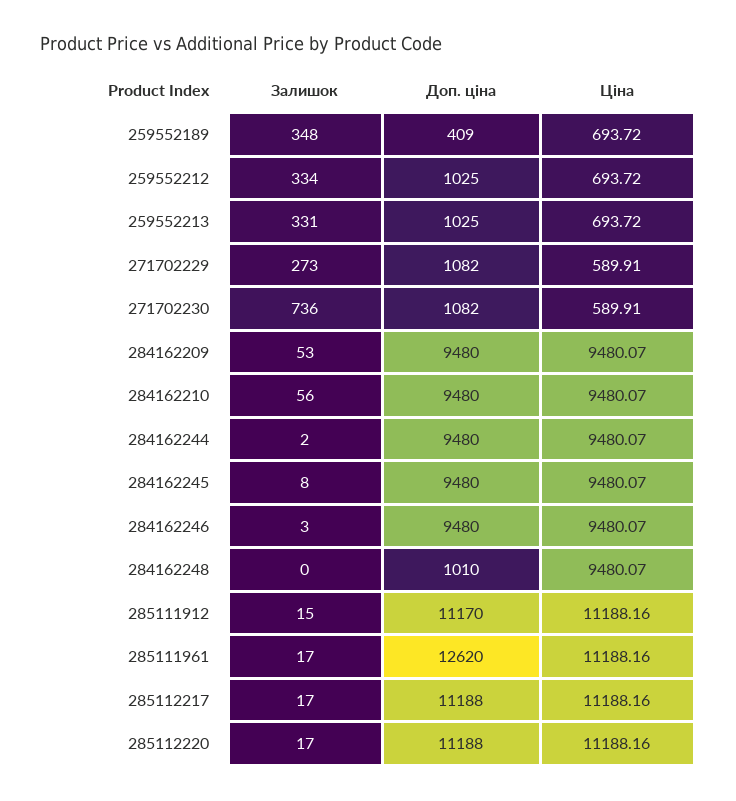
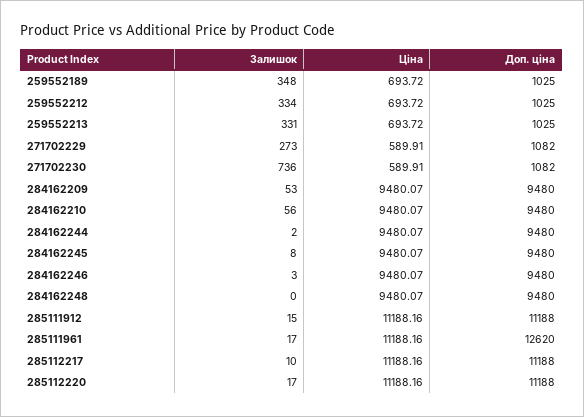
  {
    "Залишок": {
      "259552189": 348,
      "259552212": 334,
      "259552213": 331,
      "271702229": 273,
      "271702230": 736,
      "284162209": 53,
      "284162210": 56,
      "284162244": 2,
      "284162245": 8,
      "284162246": 3,
      "284162248": 0,
      "285111912": 15,
      "285111961": 17,
-     "285112217": 17,
+     "285112217": 10,
      "285112220": 17
    },
    "Доп. ціна": {
-     "259552189": 409,
+     "259552189": 1025,
      "259552212": 1025,
      "259552213": 1025,
      "271702229": 1082,
      "271702230": 1082,
      "284162209": 9480,
      "284162210": 9480,
      "284162244": 9480,
      "284162245": 9480,
      "284162246": 9480,
-     "284162248": 1010,
+     "284162248": 9480,
-     "285111912": 11170,
+     "285111912": 11188,
      "285111961": 12620,
      "285112217": 11188,
      "285112220": 11188
    },
    "Ціна": {
      "259552189": 693.72,
      "259552212": 693.72,
      "259552213": 693.72,
      "271702229": 589.91,
      "271702230": 589.91,
      "284162209": 9480.07,
      "284162210": 9480.07,
      "284162244": 9480.07,
      "284162245": 9480.07,
      "284162246": 9480.07,
      "284162248": 9480.07,
      "285111912": 11188.16,
      "285111961": 11188.16,
      "285112217": 11188.16,
      "285112220": 11188.16
    }
  }

